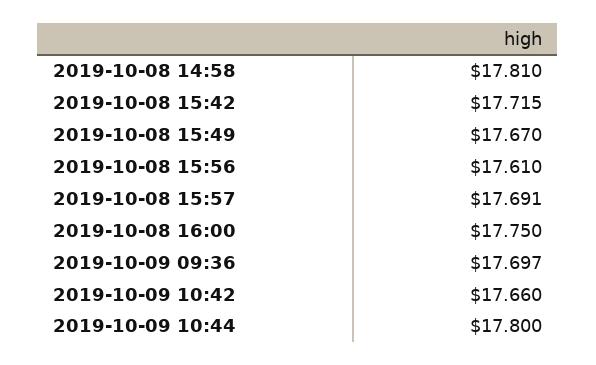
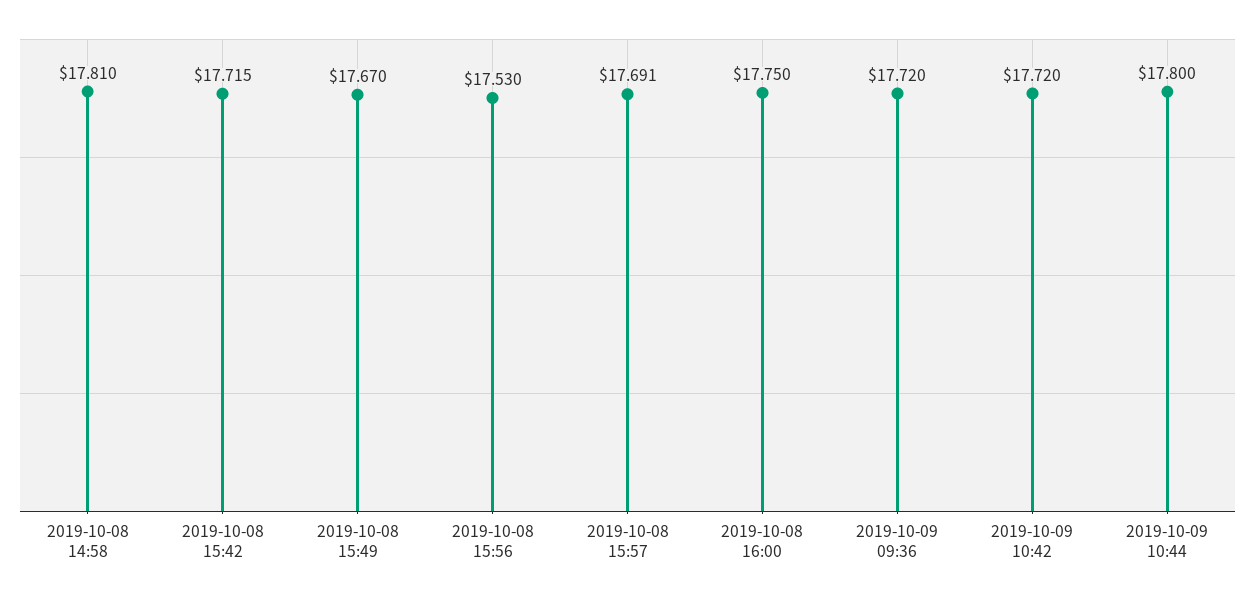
  {
    "2019-10-08 14:58": 17.81,
    "2019-10-08 15:42": 17.715,
    "2019-10-08 15:49": 17.67,
-   "2019-10-08 15:56": 17.61,
+   "2019-10-08 15:56": 17.53,
    "2019-10-08 15:57": 17.691,
    "2019-10-08 16:00": 17.75,
-   "2019-10-09 09:36": 17.697,
+   "2019-10-09 09:36": 17.72,
-   "2019-10-09 10:42": 17.66,
+   "2019-10-09 10:42": 17.72,
    "2019-10-09 10:44": 17.8
  }

